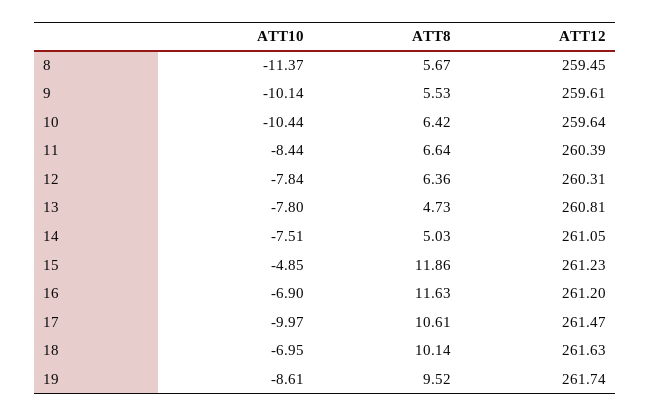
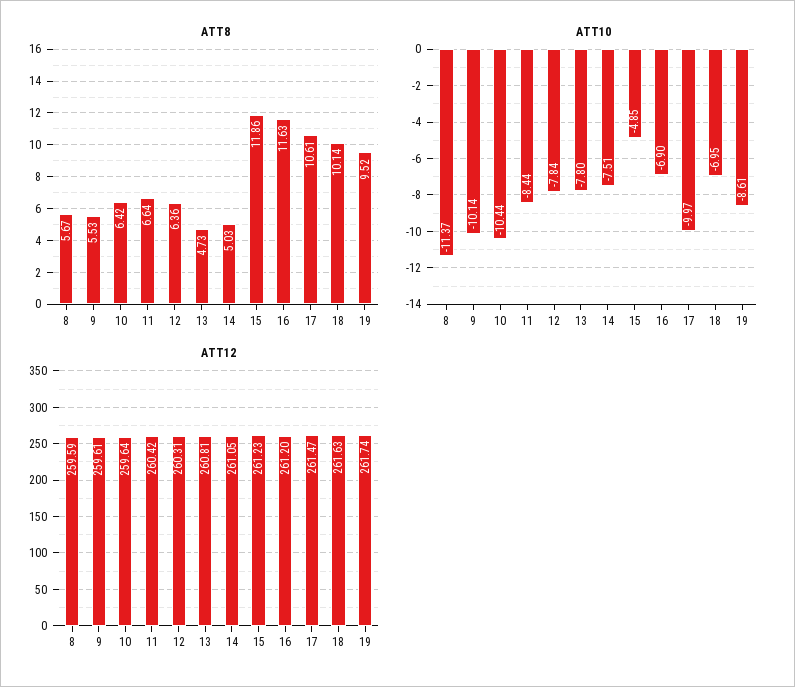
  {
    "ATT10": {
      "8": -11.37,
      "9": -10.14,
      "10": -10.44,
      "11": -8.44,
      "12": -7.84,
      "13": -7.8,
      "14": -7.51,
      "15": -4.85,
      "16": -6.9,
      "17": -9.97,
      "18": -6.95,
      "19": -8.61
    },
    "ATT8": {
      "8": 5.67,
      "9": 5.53,
      "10": 6.42,
      "11": 6.64,
      "12": 6.36,
      "13": 4.73,
      "14": 5.03,
      "15": 11.86,
      "16": 11.63,
      "17": 10.61,
      "18": 10.14,
      "19": 9.52
    },
    "ATT12": {
-     "8": 259.45,
+     "8": 259.59,
      "9": 259.61,
      "10": 259.64,
-     "11": 260.39,
+     "11": 260.42,
      "12": 260.31,
      "13": 260.81,
      "14": 261.05,
      "15": 261.23,
      "16": 261.2,
      "17": 261.47,
      "18": 261.63,
      "19": 261.74
    }
  }

